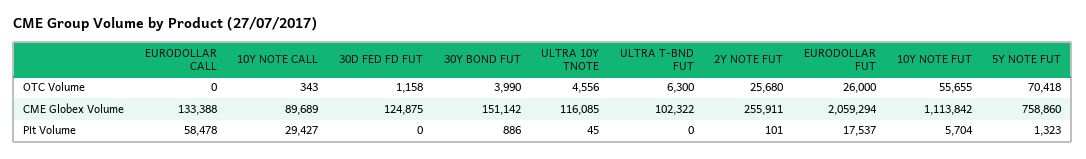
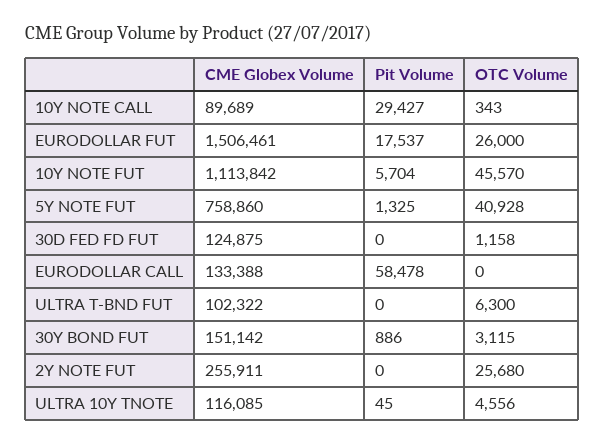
  {
    "EURODOLLAR CALL": {
      "OTC Volume": 0,
      "CME Globex Volume": 133388,
      "Pit Volume": 58478
    },
    "10Y NOTE CALL": {
      "OTC Volume": 343,
      "CME Globex Volume": 89689,
      "Pit Volume": 29427
    },
    "30D FED FD FUT": {
      "OTC Volume": 1158,
      "CME Globex Volume": 124875,
      "Pit Volume": 0
    },
    "30Y BOND FUT": {
-     "OTC Volume": 3990,
+     "OTC Volume": 3115,
      "CME Globex Volume": 151142,
      "Pit Volume": 886
    },
    "ULTRA 10Y TNOTE": {
      "OTC Volume": 4556,
      "CME Globex Volume": 116085,
      "Pit Volume": 45
    },
    "ULTRA T-BND FUT": {
      "OTC Volume": 6300,
      "CME Globex Volume": 102322,
      "Pit Volume": 0
    },
    "2Y NOTE FUT": {
      "OTC Volume": 25680,
      "CME Globex Volume": 255911,
-     "Pit Volume": 101
+     "Pit Volume": 0
    },
    "EURODOLLAR FUT": {
      "OTC Volume": 26000,
-     "CME Globex Volume": 2059294,
+     "CME Globex Volume": 1506461,
      "Pit Volume": 17537
    },
    "10Y NOTE FUT": {
-     "OTC Volume": 55655,
+     "OTC Volume": 45570,
      "CME Globex Volume": 1113842,
      "Pit Volume": 5704
    },
    "5Y NOTE FUT": {
-     "OTC Volume": 70418,
+     "OTC Volume": 40928,
      "CME Globex Volume": 758860,
-     "Pit Volume": 1323
+     "Pit Volume": 1325
    }
  }

